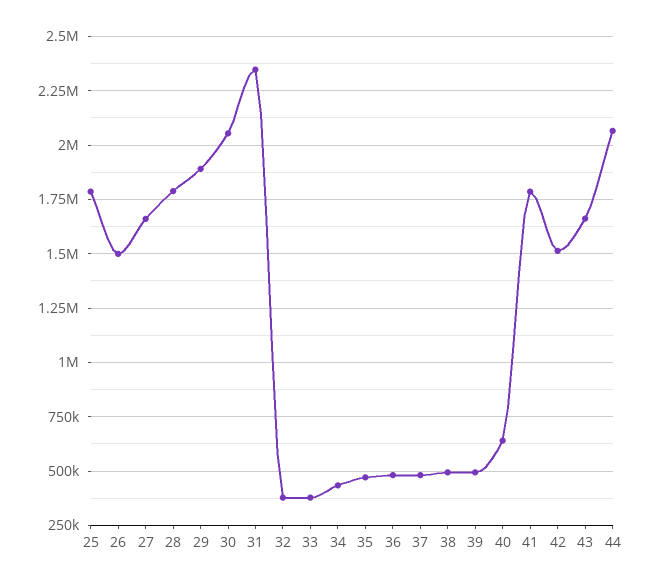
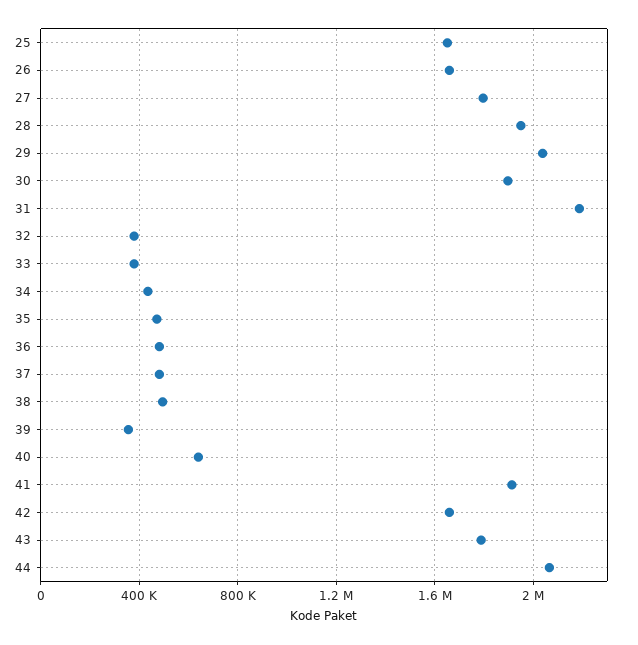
  {
-   "25": 1800000,
+   "25": 1650000,
-   "26": 1500000,
+   "26": 1650000,
-   "27": 1650000,
+   "27": 1800000,
-   "28": 1800000,
+   "28": 1950000,
-   "29": 1900000,
+   "29": 2050000,
-   "30": 2050000,
+   "30": 1900000,
-   "31": 2350000,
+   "31": 2200000,
    "32": 400000,
    "33": 400000,
    "34": 450000,
    "35": 450000,
    "36": 500000,
    "37": 500000,
    "38": 500000,
-   "39": 500000,
+   "39": 350000,
    "40": 650000,
-   "41": 1800000,
+   "41": 1900000,
-   "42": 1500000,
+   "42": 1650000,
-   "43": 1650000,
+   "43": 1800000,
    "44": 2050000
  }

